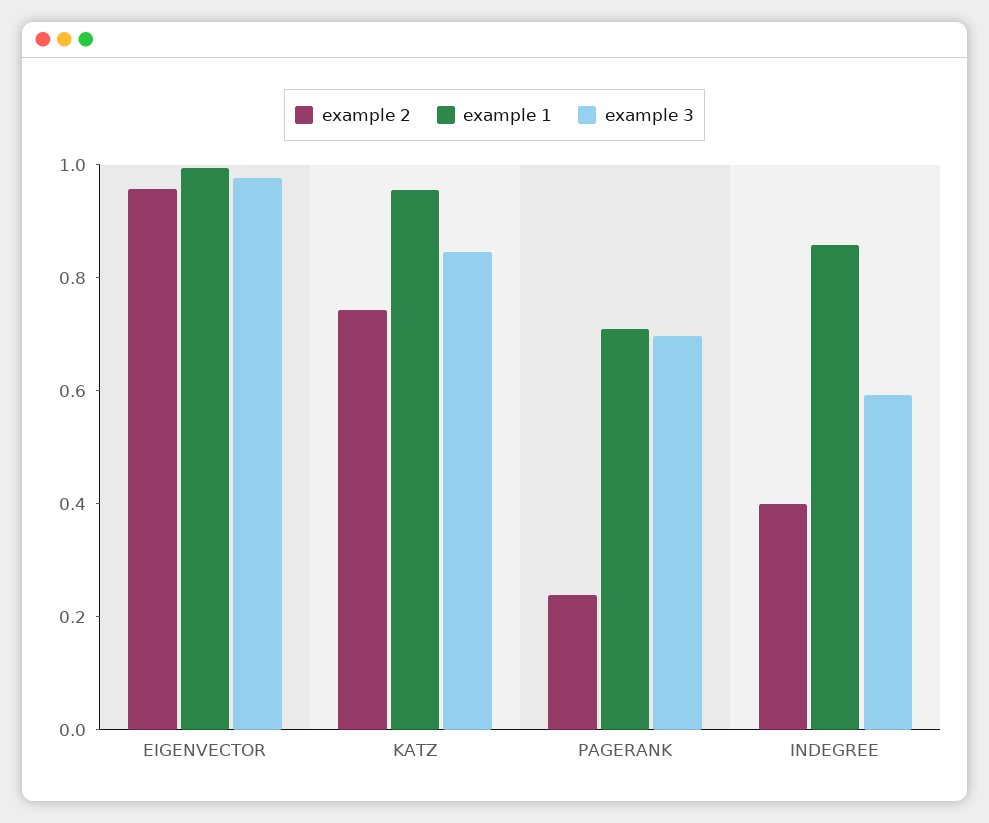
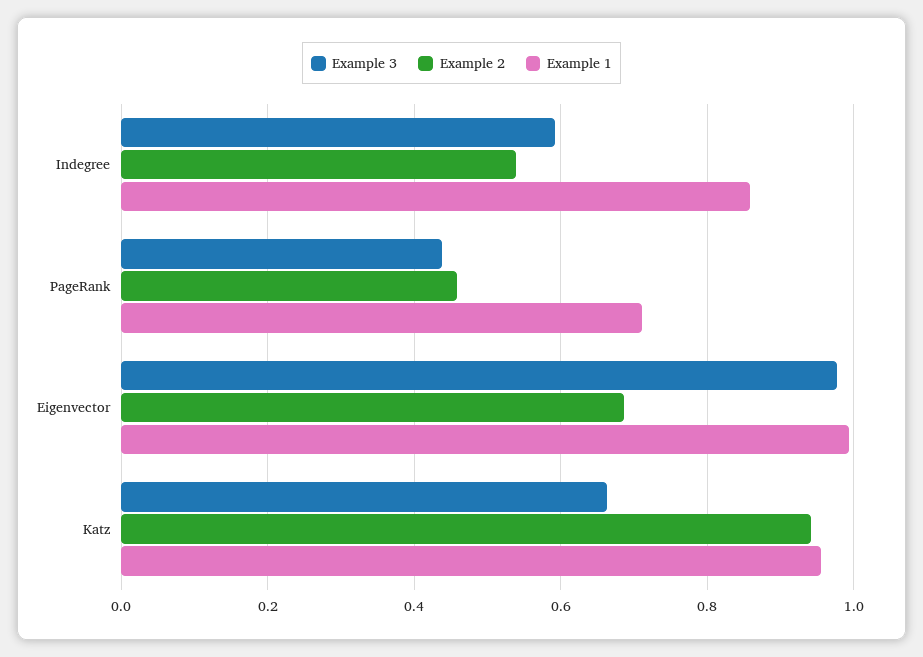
  {
    "example 2": {
-     "EIGENVECTOR": 0.95,
+     "EIGENVECTOR": 0.68,
-     "KATZ": 0.75,
+     "KATZ": 0.94,
-     "PAGERANK": 0.25,
+     "PAGERANK": 0.46,
-     "INDEGREE": 0.4
+     "INDEGREE": 0.54
    },
    "example 1": {
      "EIGENVECTOR": 1,
      "KATZ": 0.96,
      "PAGERANK": 0.72,
      "INDEGREE": 0.86
    },
    "example 3": {
      "EIGENVECTOR": 0.98,
-     "KATZ": 0.85,
+     "KATZ": 0.66,
-     "PAGERANK": 0.7,
+     "PAGERANK": 0.44,
      "INDEGREE": 0.6
    }
  }

